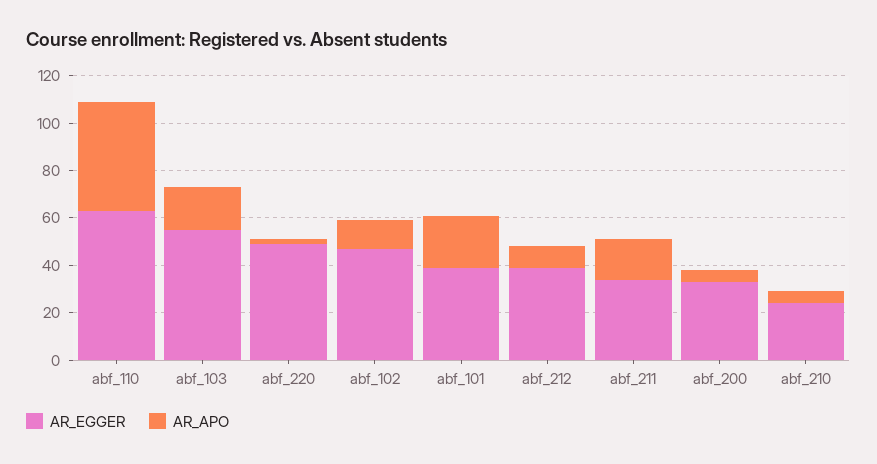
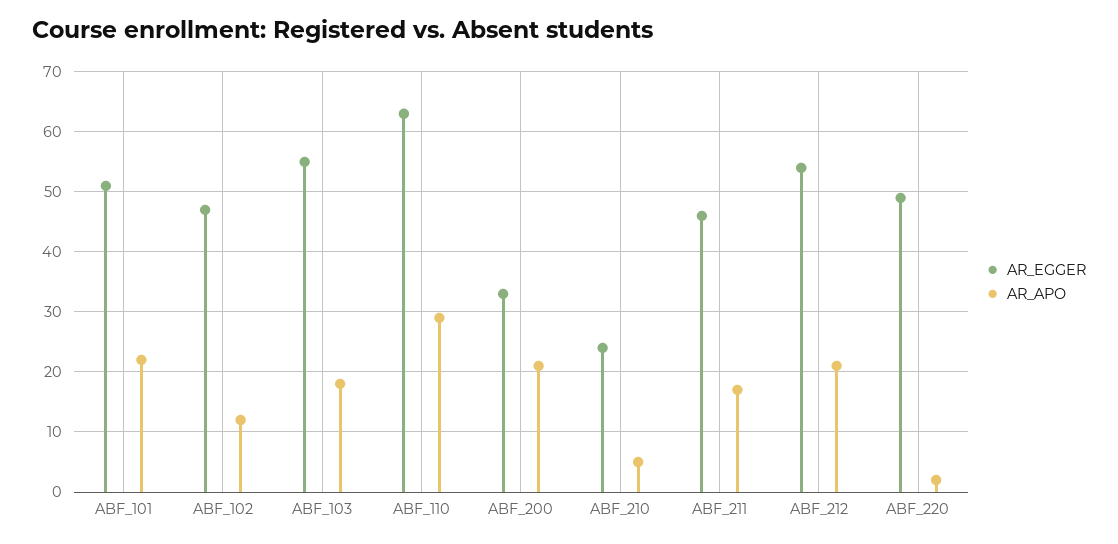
  {
    "AR_EGGER": {
      "abf_110": 63,
      "abf_103": 55,
      "abf_220": 49,
      "abf_102": 47,
-     "abf_101": 40,
+     "abf_101": 51,
-     "abf_212": 40,
+     "abf_212": 54,
-     "abf_211": 35,
+     "abf_211": 46,
      "abf_200": 33,
      "abf_210": 24
    },
    "AR_APO": {
-     "abf_110": 45,
+     "abf_110": 29,
      "abf_103": 18,
      "abf_220": 2,
      "abf_102": 12,
      "abf_101": 22,
-     "abf_212": 10,
+     "abf_212": 21,
      "abf_211": 17,
-     "abf_200": 5,
+     "abf_200": 21,
      "abf_210": 5
    }
  }

